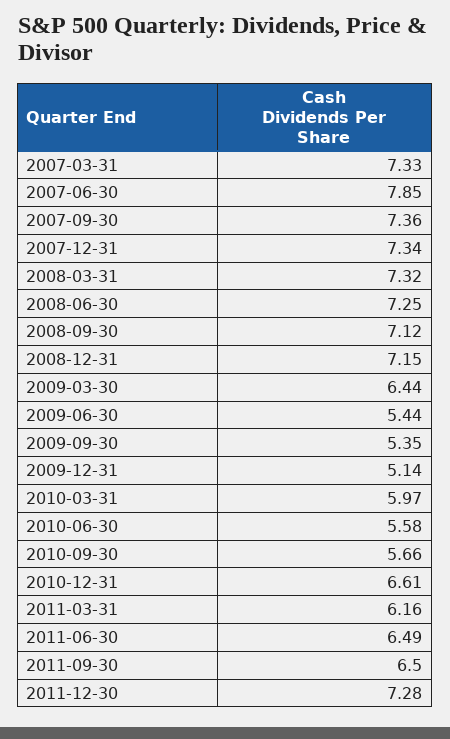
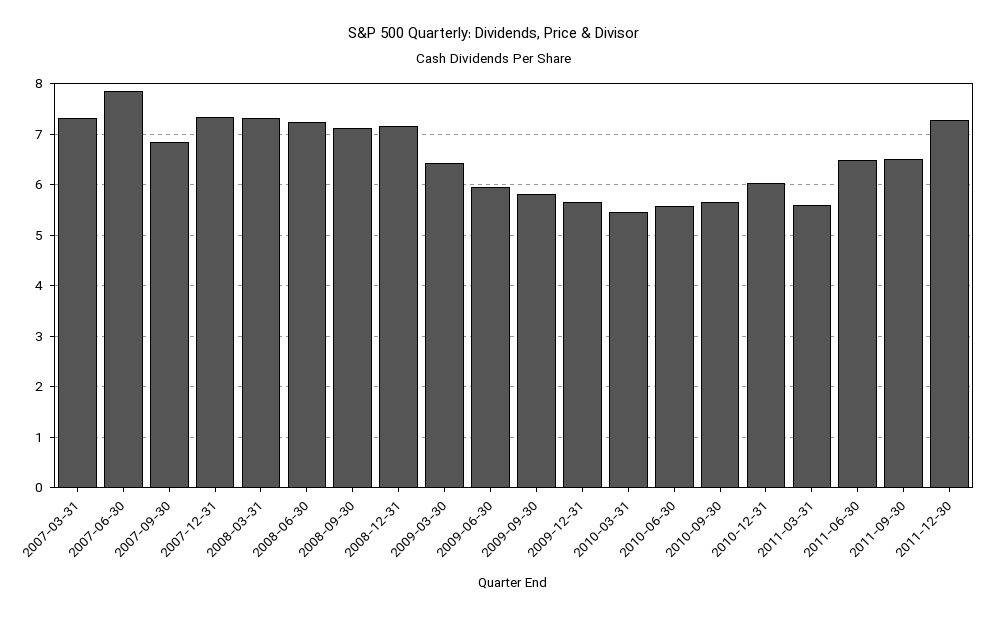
  {
    "2007-03-31": 7.33,
    "2007-06-30": 7.85,
-   "2007-09-30": 7.36,
+   "2007-09-30": 6.8,
    "2007-12-31": 7.34,
    "2008-03-31": 7.32,
    "2008-06-30": 7.25,
    "2008-09-30": 7.12,
    "2008-12-31": 7.15,
    "2009-03-30": 6.44,
-   "2009-06-30": 5.44,
+   "2009-06-30": 6,
-   "2009-09-30": 5.35,
+   "2009-09-30": 5.8,
-   "2009-12-31": 5.14,
+   "2009-12-31": 5.6,
-   "2010-03-31": 5.97,
+   "2010-03-31": 5.4,
    "2010-06-30": 5.58,
    "2010-09-30": 5.66,
-   "2010-12-31": 6.61,
+   "2010-12-31": 6,
-   "2011-03-31": 6.16,
+   "2011-03-31": 5.6,
    "2011-06-30": 6.49,
    "2011-09-30": 6.5,
    "2011-12-30": 7.28
  }

